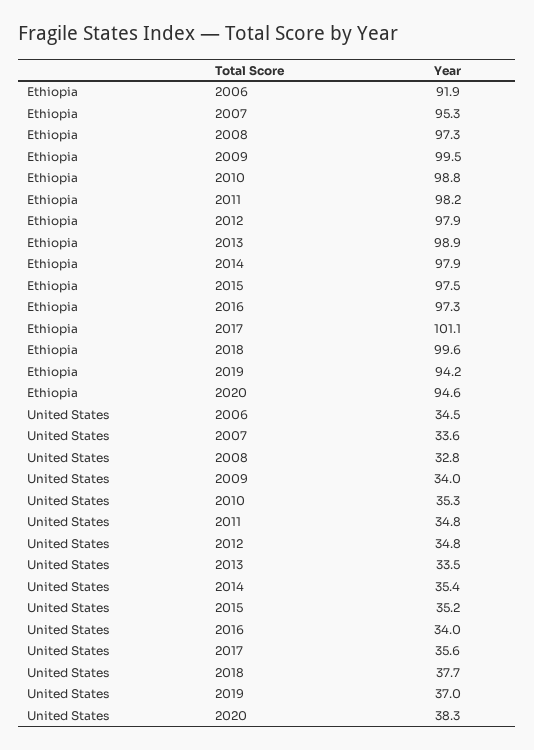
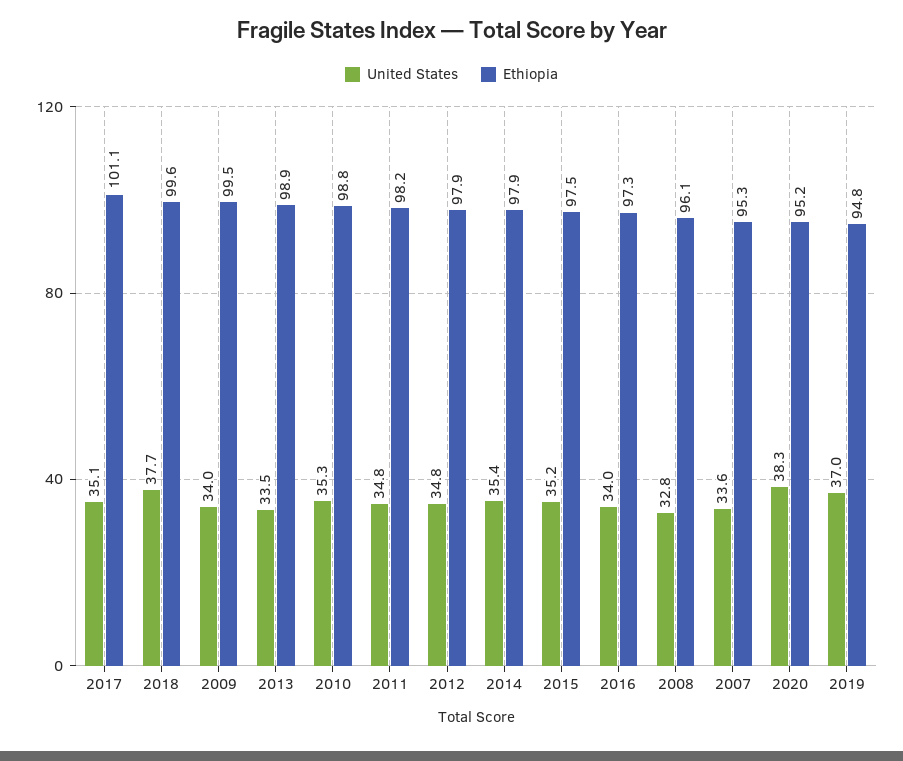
  {
    "Ethiopia": {
-     "2006": 91.9,
      "2007": 95.3,
-     "2008": 97.3,
+     "2008": 96.1,
      "2009": 99.5,
      "2010": 98.8,
      "2011": 98.2,
      "2012": 97.9,
      "2013": 98.9,
      "2014": 97.9,
      "2015": 97.5,
      "2016": 97.3,
      "2017": 101.1,
      "2018": 99.6,
-     "2019": 94.2,
+     "2019": 94.8,
-     "2020": 94.6
+     "2020": 95.2
    },
    "United States": {
-     "2006": 34.5,
      "2007": 33.6,
      "2008": 32.8,
      "2009": 34,
      "2010": 35.3,
      "2011": 34.8,
      "2012": 34.8,
      "2013": 33.5,
      "2014": 35.4,
      "2015": 35.2,
      "2016": 34,
-     "2017": 35.6,
+     "2017": 35.1,
      "2018": 37.7,
      "2019": 37,
      "2020": 38.3
    }
  }

